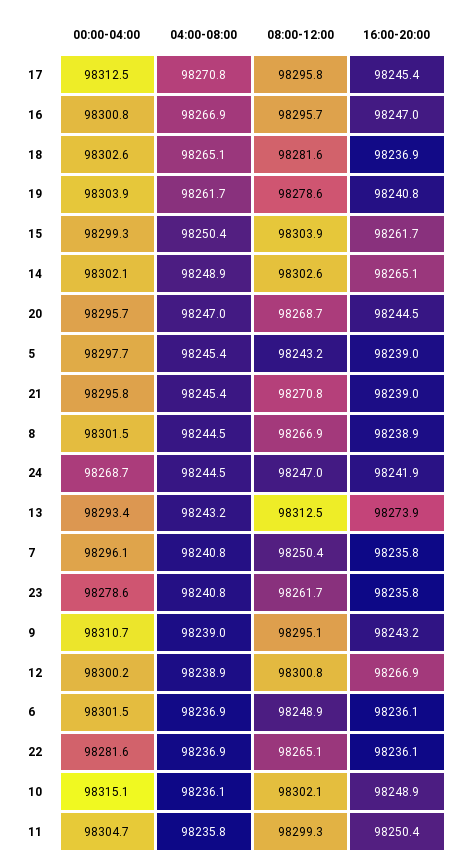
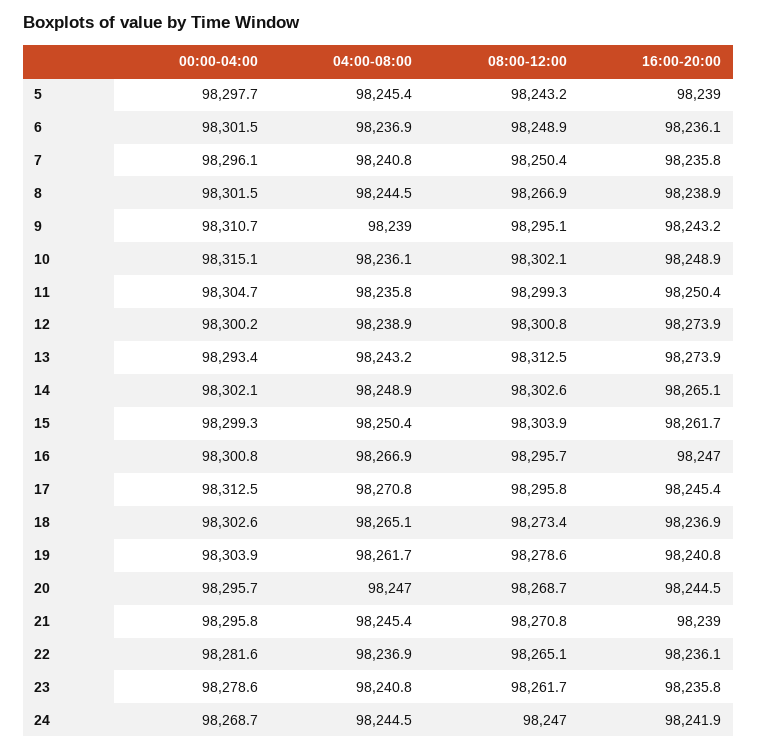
  {
    "00:00-04:00": {
      "17": 98312.5,
      "16": 98300.8,
      "18": 98302.6,
      "19": 98303.9,
      "15": 98299.3,
      "14": 98302.1,
      "20": 98295.7,
      "5": 98297.7,
      "21": 98295.8,
      "8": 98301.5,
      "24": 98268.7,
      "13": 98293.4,
      "7": 98296.1,
      "23": 98278.6,
      "9": 98310.7,
      "12": 98300.2,
      "6": 98301.5,
      "22": 98281.6,
      "10": 98315.1,
      "11": 98304.7
    },
    "04:00-08:00": {
      "17": 98270.8,
      "16": 98266.9,
      "18": 98265.1,
      "19": 98261.7,
      "15": 98250.4,
      "14": 98248.9,
      "20": 98247,
      "5": 98245.4,
      "21": 98245.4,
      "8": 98244.5,
      "24": 98244.5,
      "13": 98243.2,
      "7": 98240.8,
      "23": 98240.8,
      "9": 98239,
      "12": 98238.9,
      "6": 98236.9,
      "22": 98236.9,
      "10": 98236.1,
      "11": 98235.8
    },
    "08:00-12:00": {
      "17": 98295.8,
      "16": 98295.7,
-     "18": 98281.6,
+     "18": 98273.4,
      "19": 98278.6,
      "15": 98303.9,
      "14": 98302.6,
      "20": 98268.7,
      "5": 98243.2,
      "21": 98270.8,
      "8": 98266.9,
      "24": 98247,
      "13": 98312.5,
      "7": 98250.4,
      "23": 98261.7,
      "9": 98295.1,
      "12": 98300.8,
      "6": 98248.9,
      "22": 98265.1,
      "10": 98302.1,
      "11": 98299.3
    },
    "16:00-20:00": {
      "17": 98245.4,
      "16": 98247,
      "18": 98236.9,
      "19": 98240.8,
      "15": 98261.7,
      "14": 98265.1,
      "20": 98244.5,
      "5": 98239,
      "21": 98239,
      "8": 98238.9,
      "24": 98241.9,
      "13": 98273.9,
      "7": 98235.8,
      "23": 98235.8,
      "9": 98243.2,
-     "12": 98266.9,
+     "12": 98273.9,
      "6": 98236.1,
      "22": 98236.1,
      "10": 98248.9,
      "11": 98250.4
    }
  }

